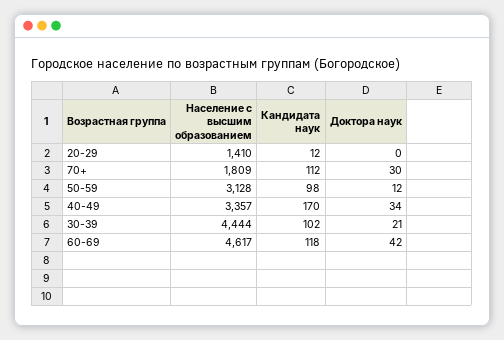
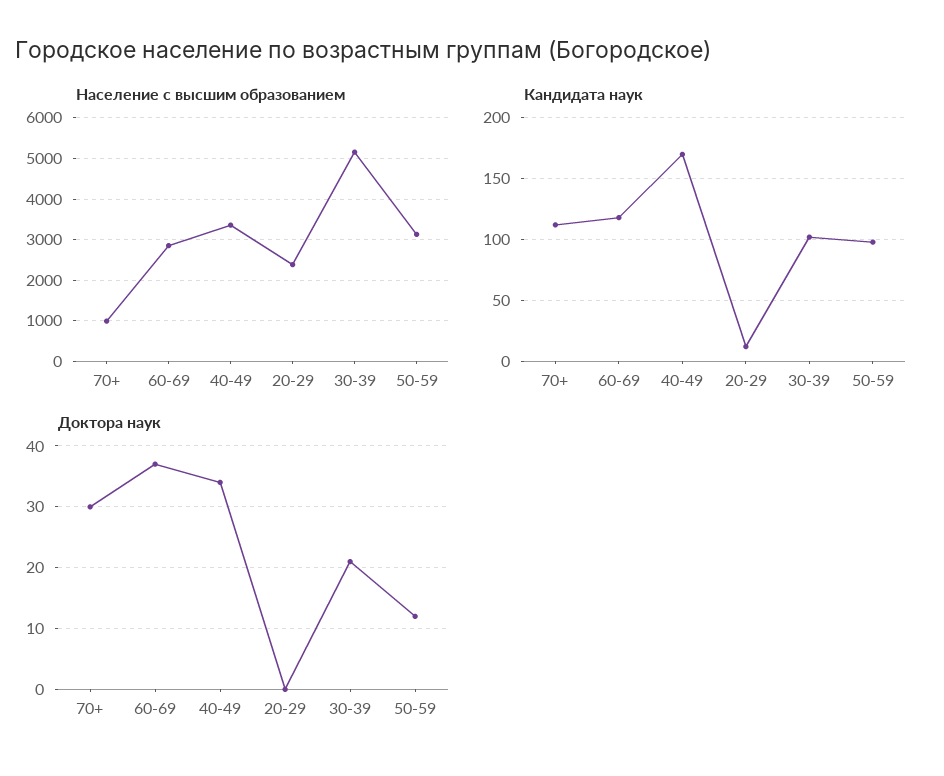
  {
    "Население с высшим образованием": {
-     "20-29": 1410,
+     "20-29": 2400,
-     "70+": 1809,
+     "70+": 1000,
      "50-59": 3128,
      "40-49": 3357,
-     "30-39": 4444,
+     "30-39": 5200,
-     "60-69": 4617
+     "60-69": 2800
    },
    "Кандидата наук": {
      "20-29": 12,
      "70+": 112,
      "50-59": 98,
      "40-49": 170,
      "30-39": 102,
      "60-69": 118
    },
    "Доктора наук": {
      "20-29": 0,
      "70+": 30,
      "50-59": 12,
      "40-49": 34,
      "30-39": 21,
-     "60-69": 42
+     "60-69": 37
    }
  }

